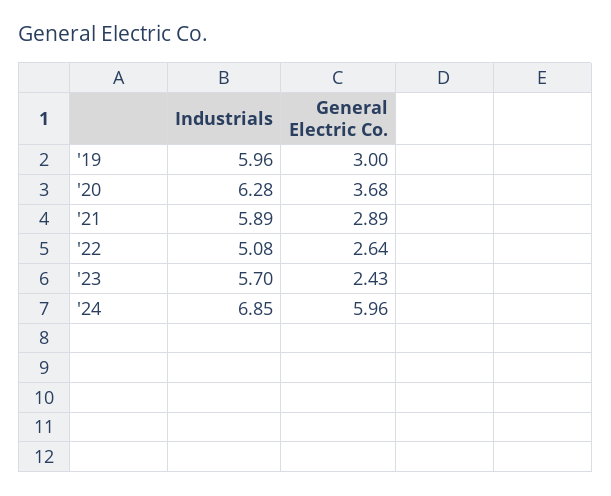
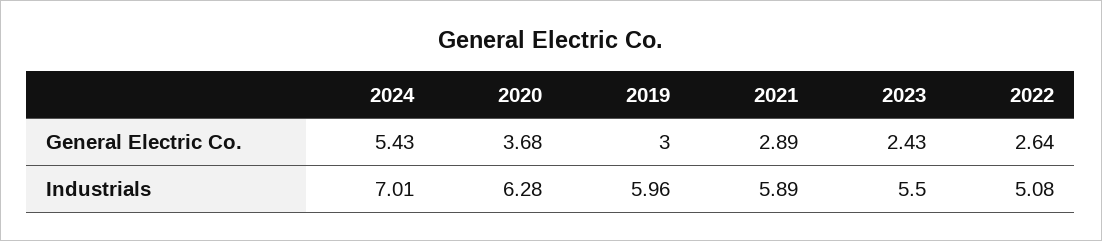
  {
    "Industrials": {
      "'19": 5.96,
      "'20": 6.28,
      "'21": 5.89,
      "'22": 5.08,
-     "'23": 5.7,
+     "'23": 5.5,
-     "'24": 6.85
+     "'24": 7.01
    },
    "General Electric Co.": {
      "'19": 3,
      "'20": 3.68,
      "'21": 2.89,
      "'22": 2.64,
      "'23": 2.43,
-     "'24": 5.96
+     "'24": 5.43
    }
  }

